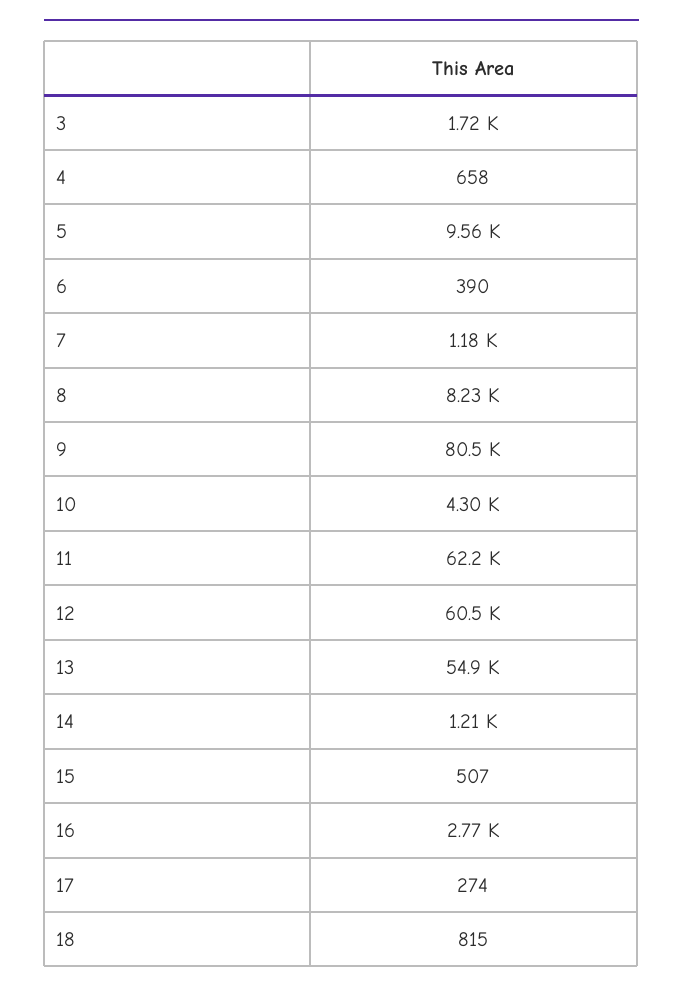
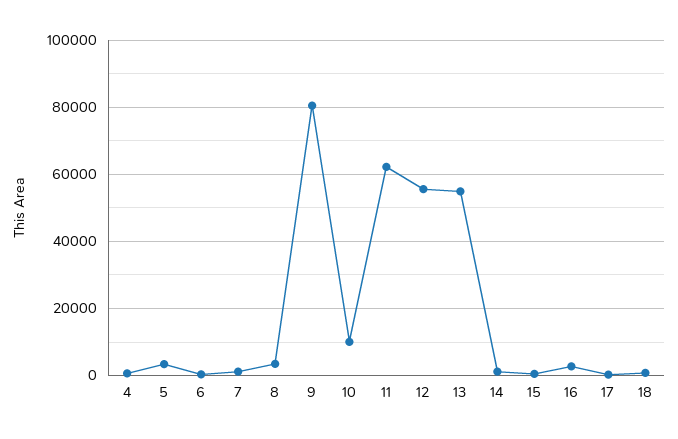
  {
-   "3": 1720,
    "4": 658,
-   "5": 9560,
+   "5": 4000,
    "6": 390,
    "7": 1180,
-   "8": 8230,
+   "8": 4000,
    "9": 80500,
-   "10": 4300,
+   "10": 10000,
    "11": 62200,
-   "12": 60500,
+   "12": 56000,
    "13": 54900,
    "14": 1210,
    "15": 507,
    "16": 2770,
    "17": 274,
    "18": 815
  }

